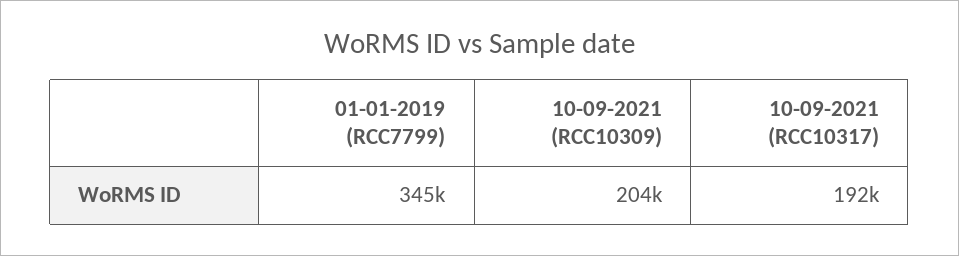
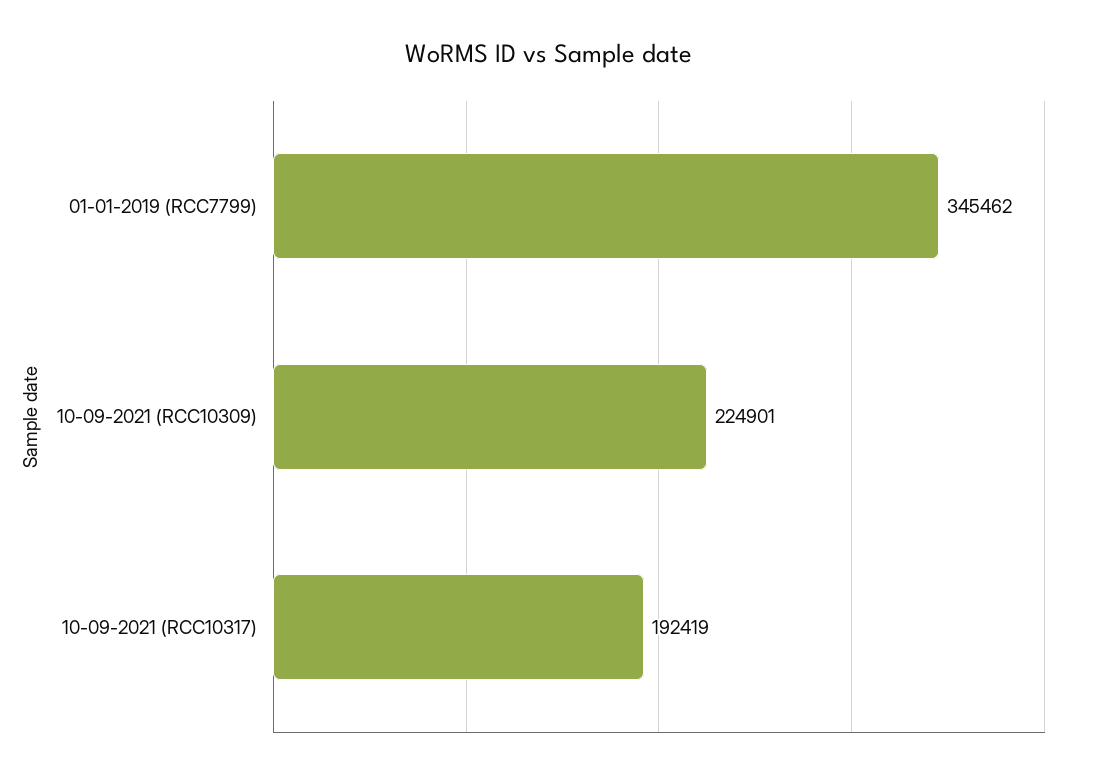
  {
    "01-01-2019 (RCC7799)": 345462,
-   "10-09-2021 (RCC10309)": 204000,
+   "10-09-2021 (RCC10309)": 224901,
    "10-09-2021 (RCC10317)": 192419
  }

